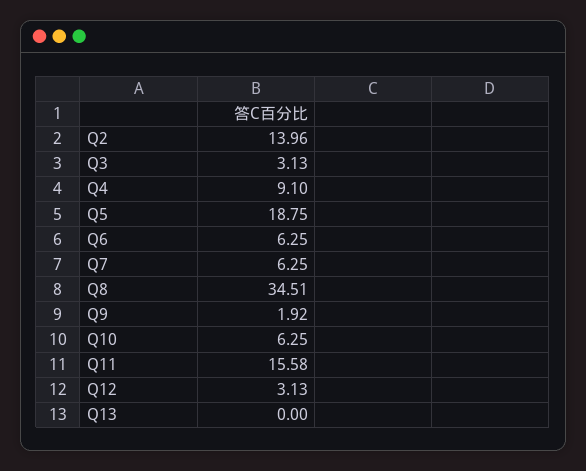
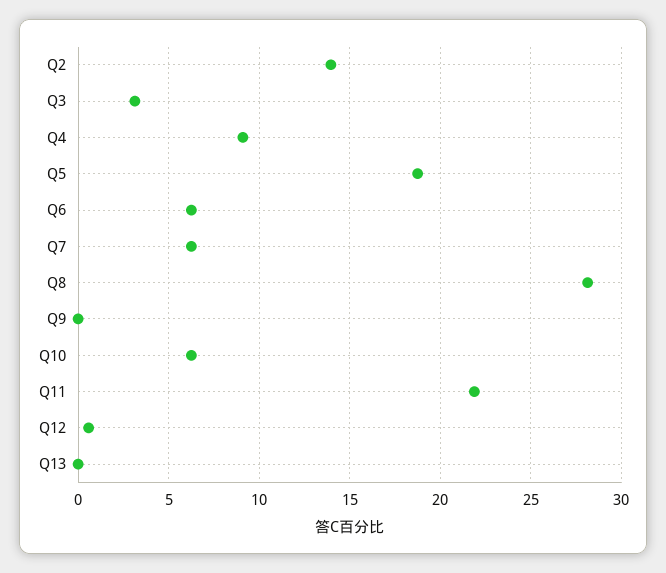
  {
    "Q2": 13.96,
    "Q3": 3.13,
    "Q4": 9.1,
    "Q5": 18.75,
    "Q6": 6.25,
    "Q7": 6.25,
-   "Q8": 34.51,
+   "Q8": 28,
-   "Q9": 1.92,
+   "Q9": 0,
    "Q10": 6.25,
-   "Q11": 15.58,
+   "Q11": 22,
-   "Q12": 3.13,
+   "Q12": 0.5,
    "Q13": 0
  }

